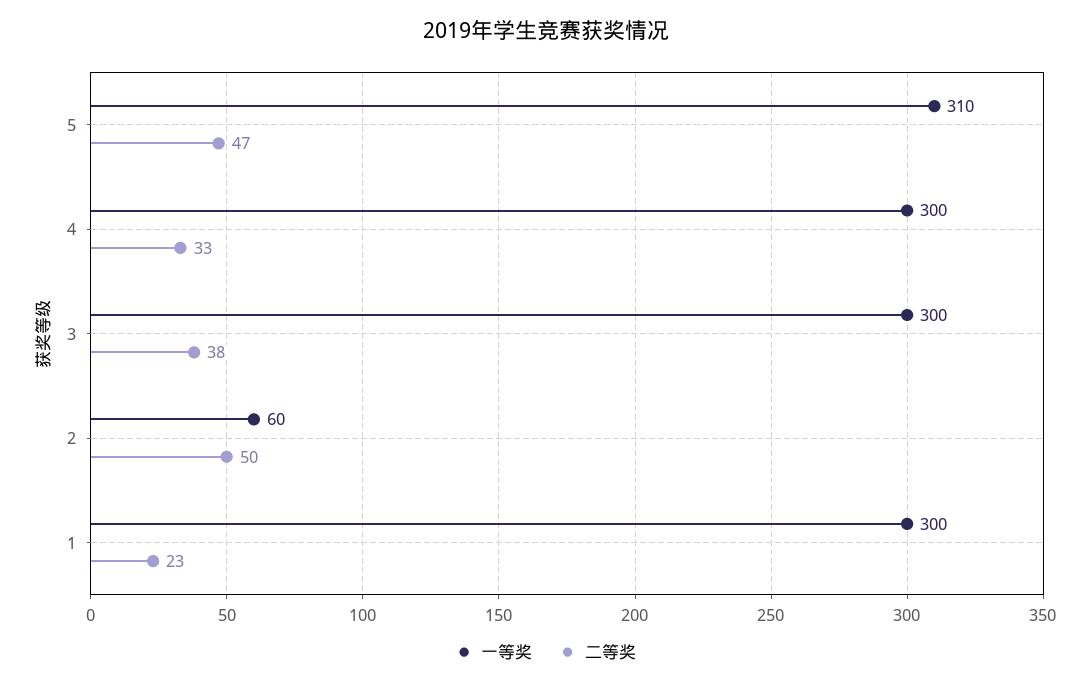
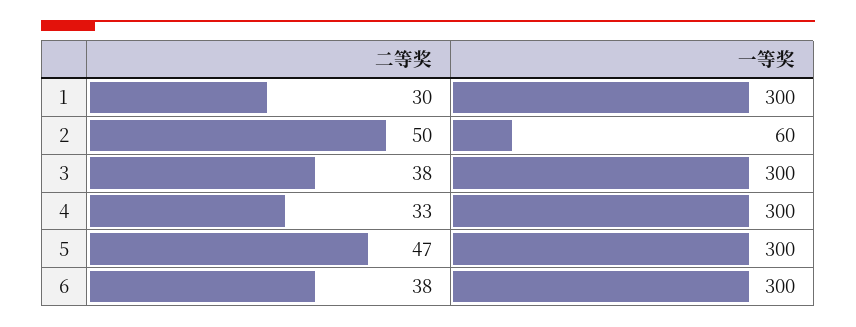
  {
    "一等奖": {
-     "5": 310,
+     "5": 300,
      "4": 300,
      "3": 300,
      "2": 60,
-     "1": 300
+     "1": 300,
+     "6": 300
    },
    "二等奖": {
      "5": 47,
      "4": 33,
      "3": 38,
      "2": 50,
-     "1": 23
+     "1": 30,
+     "6": 38
    }
  }

